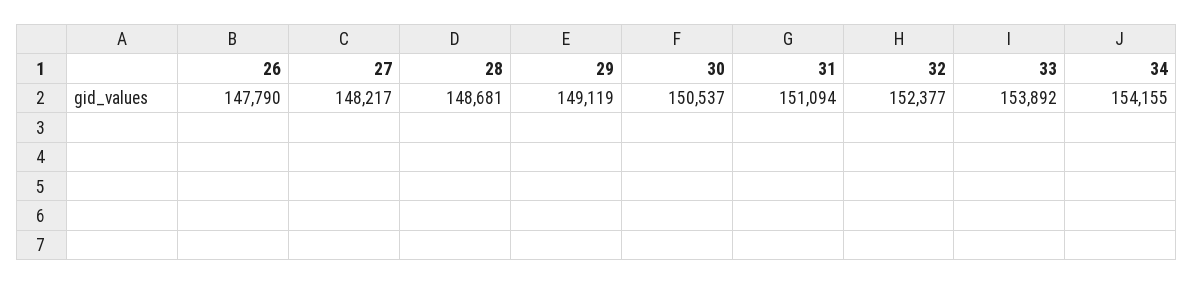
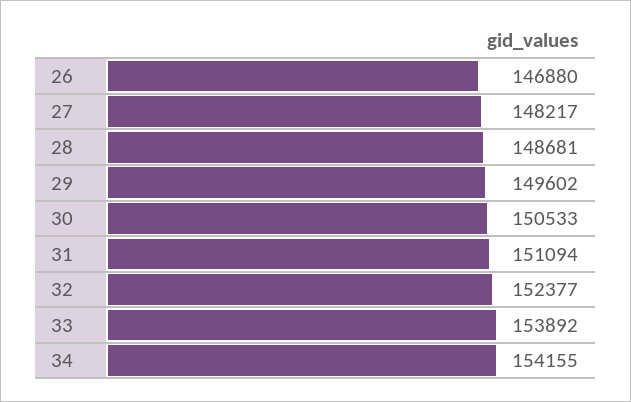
  {
-   "26": 147790,
+   "26": 146880,
    "27": 148217,
    "28": 148681,
-   "29": 149119,
+   "29": 149602,
-   "30": 150537,
+   "30": 150533,
    "31": 151094,
    "32": 152377,
    "33": 153892,
    "34": 154155
  }

